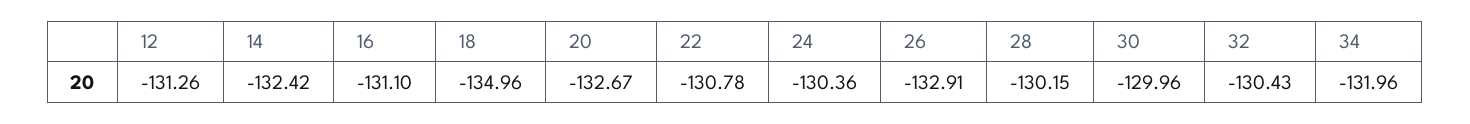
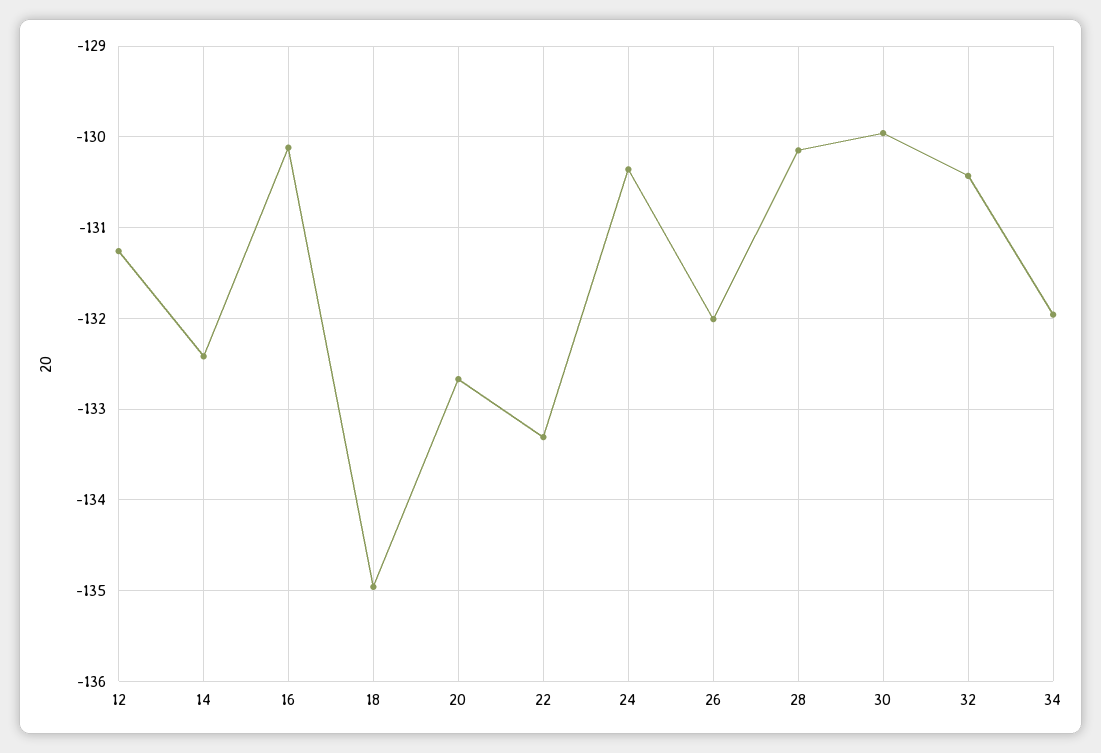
  {
    "12": -131.26,
    "14": -132.42,
-   "16": -131.1,
+   "16": -130.1,
    "18": -134.96,
    "20": -132.67,
-   "22": -130.78,
+   "22": -133.3,
    "24": -130.36,
-   "26": -132.91,
+   "26": -132,
    "28": -130.15,
    "30": -129.96,
    "32": -130.43,
    "34": -131.96
  }

